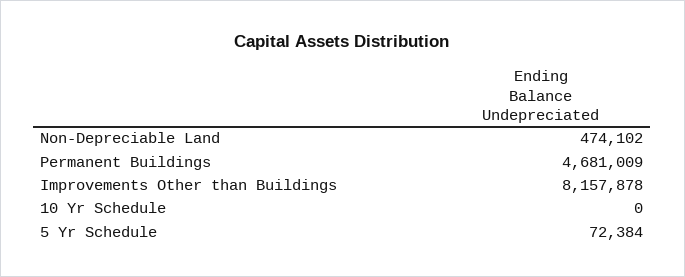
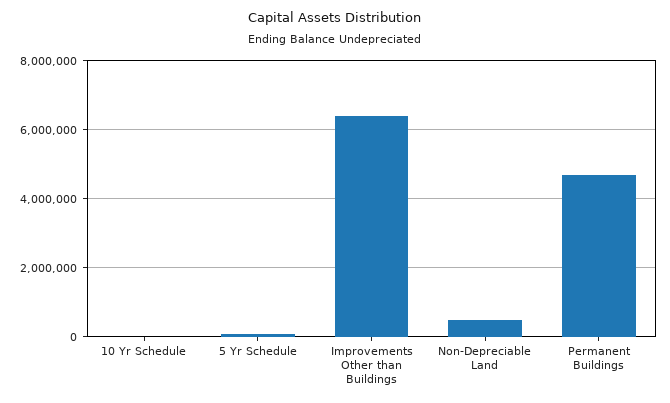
  {
    "Non-Depreciable Land": 474102,
    "Permanent Buildings": 4681009,
-   "Improvements Other than Buildings": 8157878,
+   "Improvements Other than Buildings": 6400000,
    "10 Yr Schedule": 0,
    "5 Yr Schedule": 72384
  }

